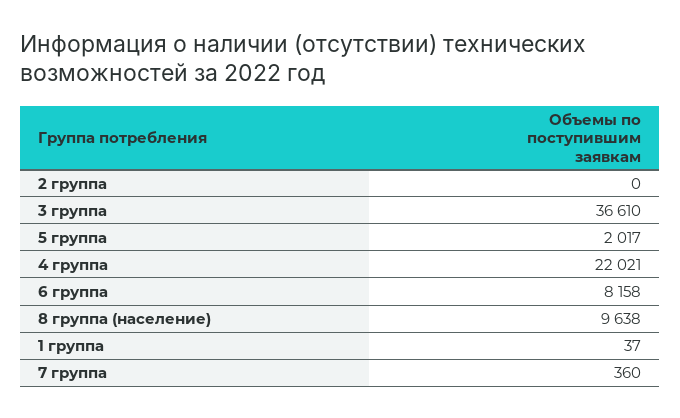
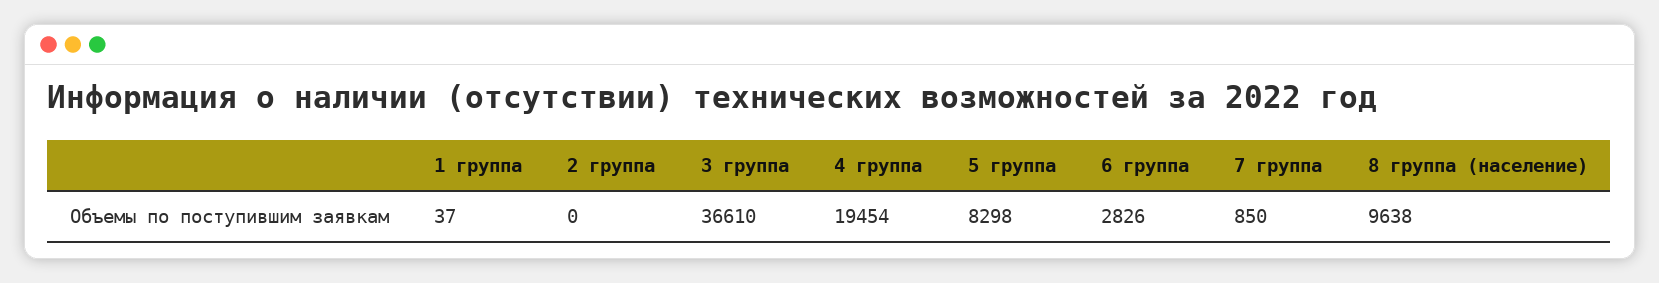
  {
    "2 группа": 0,
    "3 группа": 36610,
-   "5 группа": 2017,
+   "5 группа": 8298,
-   "4 группа": 22021,
+   "4 группа": 19454,
-   "6 группа": 8158,
+   "6 группа": 2826,
    "8 группа (население)": 9638,
    "1 группа": 37,
-   "7 группа": 360
+   "7 группа": 850
  }

